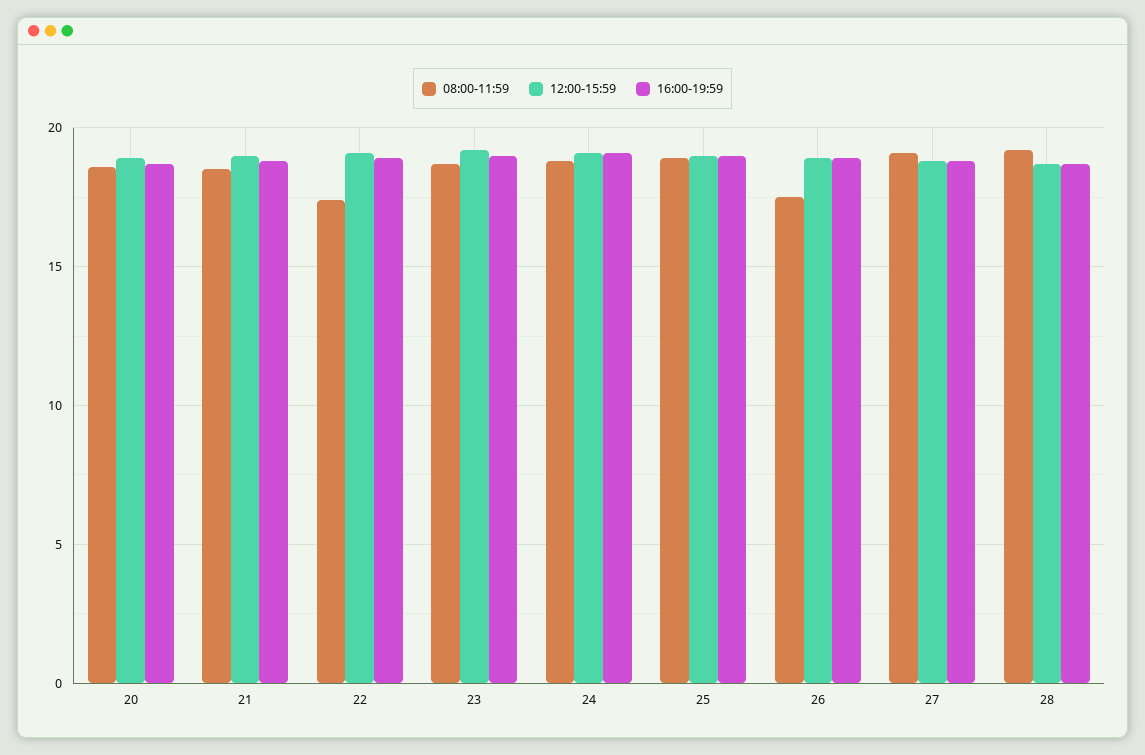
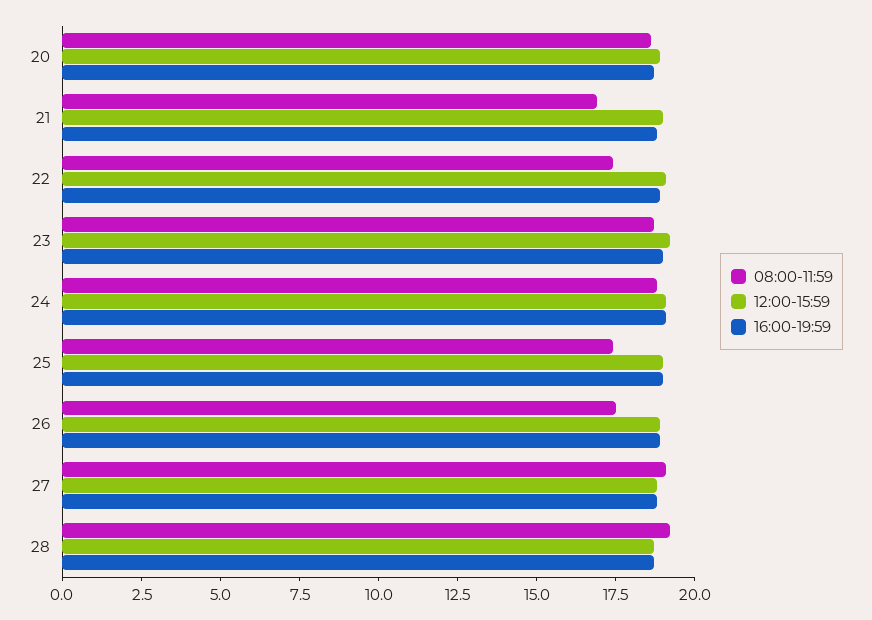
  {
    "08:00-11:59": {
      "20": 18.5,
-     "21": 18.5,
+     "21": 17,
      "22": 17.5,
      "23": 18.5,
      "24": 19,
-     "25": 19,
+     "25": 17.5,
      "26": 17.5,
      "27": 19,
      "28": 19
    },
    "12:00-15:59": {
      "20": 19,
      "21": 19,
      "22": 19,
      "23": 19,
      "24": 19,
      "25": 19,
      "26": 19,
      "27": 19,
      "28": 18.5
    },
    "16:00-19:59": {
      "20": 18.5,
      "21": 19,
      "22": 19,
      "23": 19,
      "24": 19,
      "25": 19,
      "26": 19,
      "27": 19,
      "28": 18.5
    }
  }

